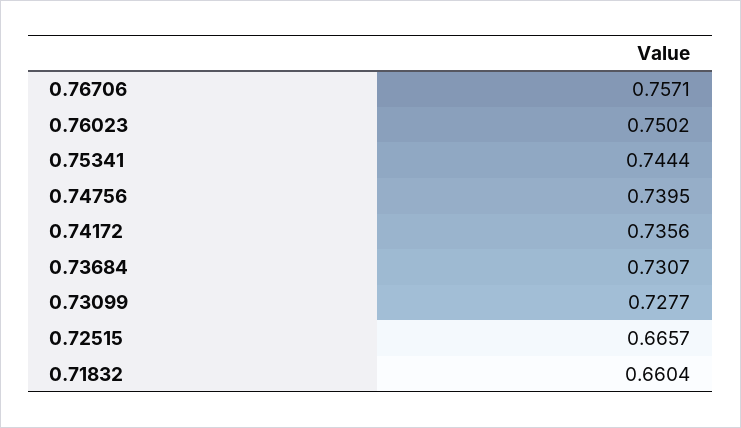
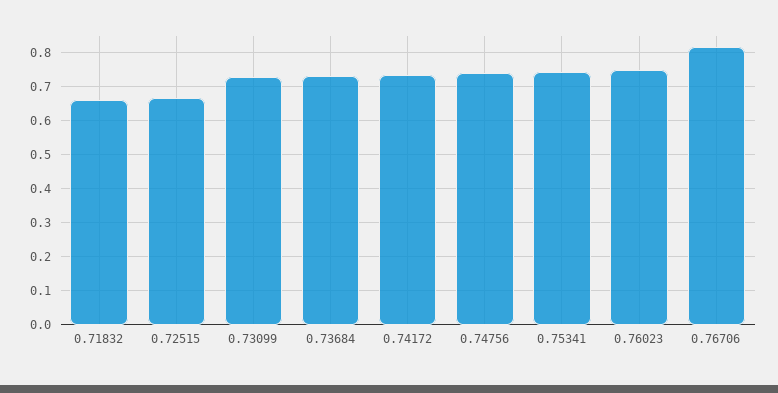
  {
-   "0.76706": 0.7571,
+   "0.76706": 0.82,
    "0.76023": 0.7502,
    "0.75341": 0.7444,
    "0.74756": 0.7395,
    "0.74172": 0.7356,
    "0.73684": 0.7307,
    "0.73099": 0.7277,
    "0.72515": 0.6657,
    "0.71832": 0.6604
  }

